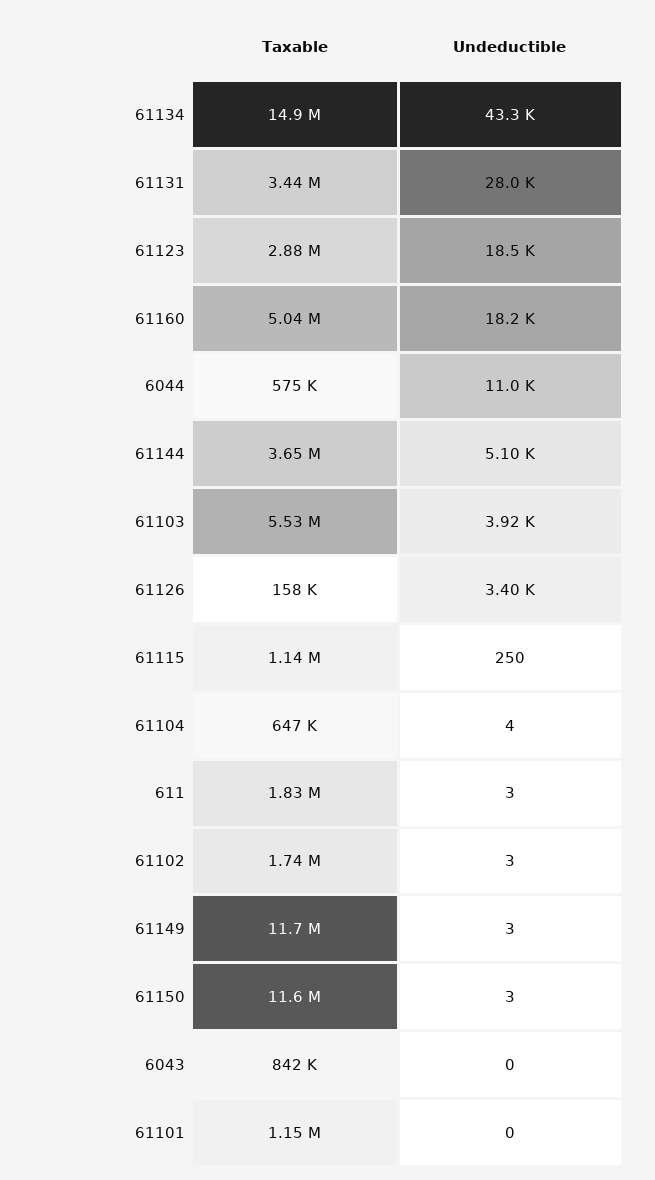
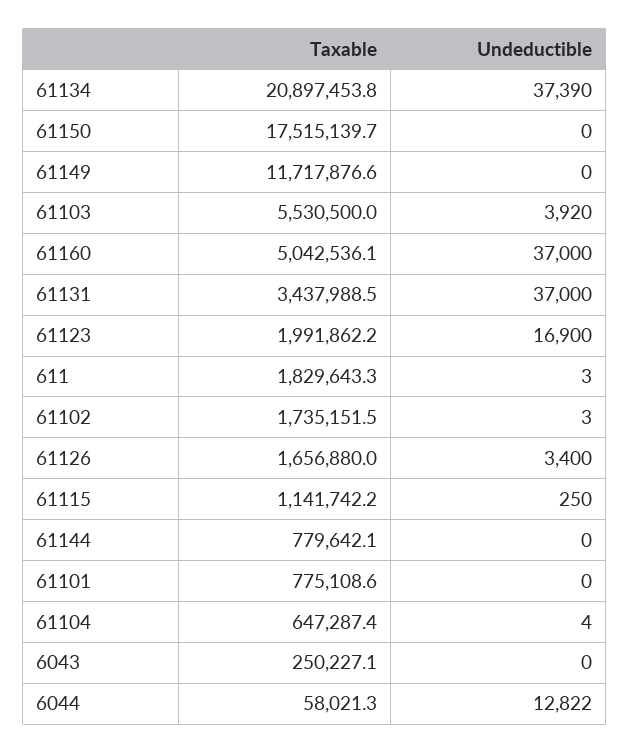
  {
    "Taxable": {
-     "61134": 14900000,
+     "61134": 20897453.8,
      "61131": 3437988.5,
-     "61123": 2880000,
+     "61123": 1991862.2,
      "61160": 5042536.1,
-     "6044": 575000,
+     "6044": 58021.3,
-     "61144": 3650000,
+     "61144": 779642.1,
      "61103": 5530500,
-     "61126": 158000,
+     "61126": 1656880,
      "61115": 1141742.2,
      "61104": 647287.4,
      "611": 1829643.3,
      "61102": 1735151.5,
      "61149": 11717876.6,
-     "61150": 11600000,
+     "61150": 17515139.7,
-     "6043": 842000,
+     "6043": 250227.1,
-     "61101": 1150000
+     "61101": 775108.6
    },
    "Undeductible": {
-     "61134": 43300,
+     "61134": 37390,
-     "61131": 28000,
+     "61131": 37000,
-     "61123": 18500,
+     "61123": 16900,
-     "61160": 18200,
+     "61160": 37000,
-     "6044": 11000,
+     "6044": 12822,
-     "61144": 5100,
+     "61144": 0,
      "61103": 3920,
      "61126": 3400,
      "61115": 250,
      "61104": 4,
      "611": 3,
      "61102": 3,
-     "61149": 3,
+     "61149": 0,
-     "61150": 3,
+     "61150": 0,
      "6043": 0,
      "61101": 0
    }
  }

